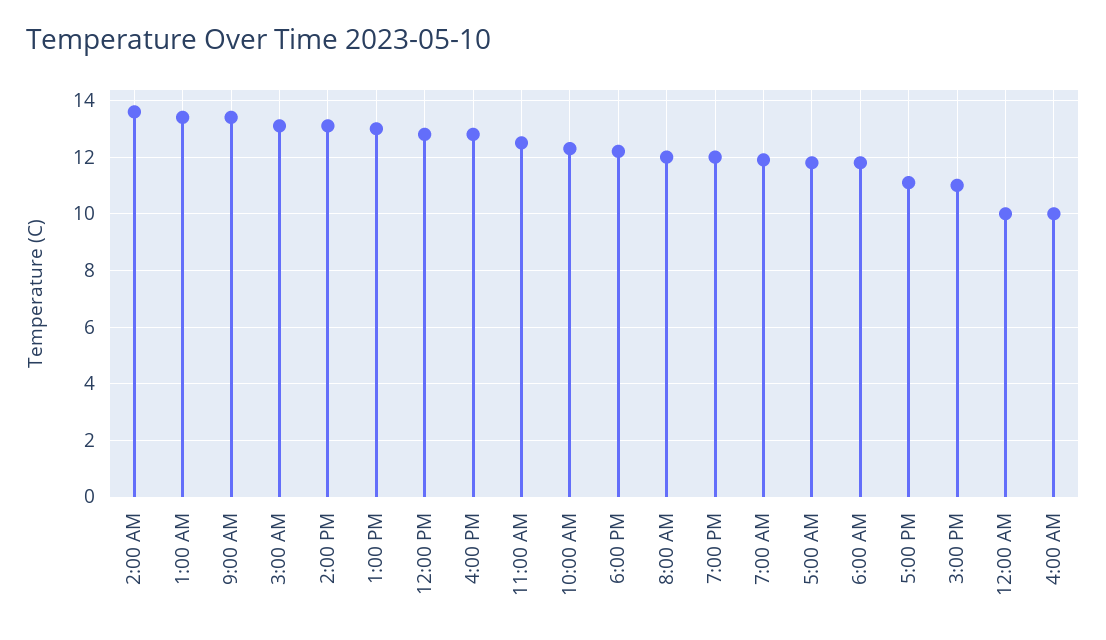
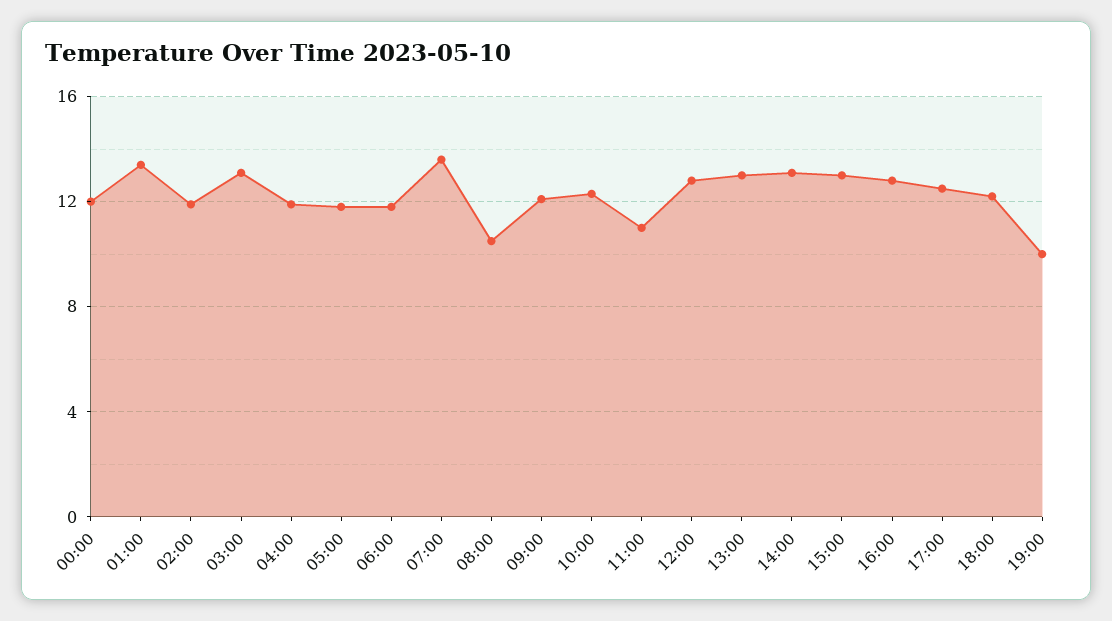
  {
-   "2:00 AM": 13.5,
+   "2:00 AM": 12,
    "1:00 AM": 13.5,
-   "9:00 AM": 13.5,
+   "9:00 AM": 12,
    "3:00 AM": 13,
    "2:00 PM": 13,
    "1:00 PM": 13,
    "12:00 PM": 13,
    "4:00 PM": 13,
-   "11:00 AM": 12.5,
+   "11:00 AM": 11,
    "10:00 AM": 12.5,
    "6:00 PM": 12,
-   "8:00 AM": 12,
+   "8:00 AM": 10.5,
-   "7:00 PM": 12,
+   "7:00 PM": 10,
-   "7:00 AM": 12,
+   "7:00 AM": 13.5,
    "5:00 AM": 12,
    "6:00 AM": 12,
-   "5:00 PM": 11,
+   "5:00 PM": 12.5,
-   "3:00 PM": 11,
+   "3:00 PM": 13,
-   "12:00 AM": 10,
+   "12:00 AM": 12,
-   "4:00 AM": 10
+   "4:00 AM": 12
  }

